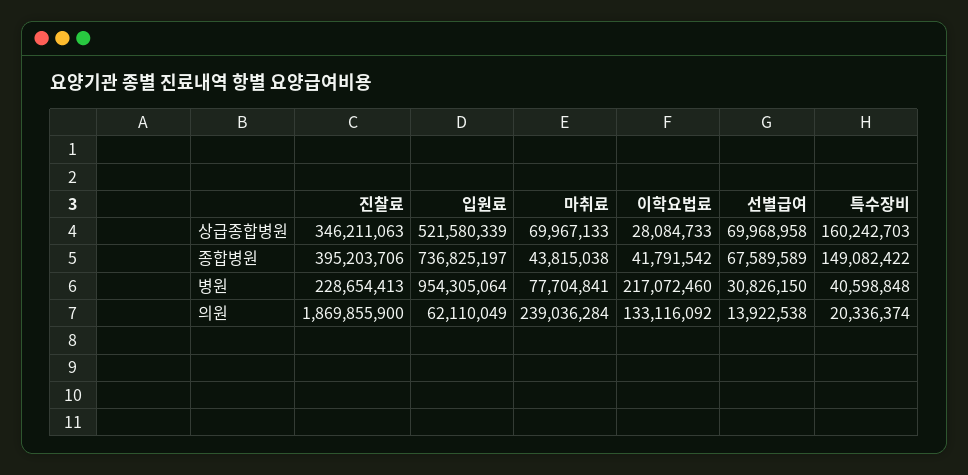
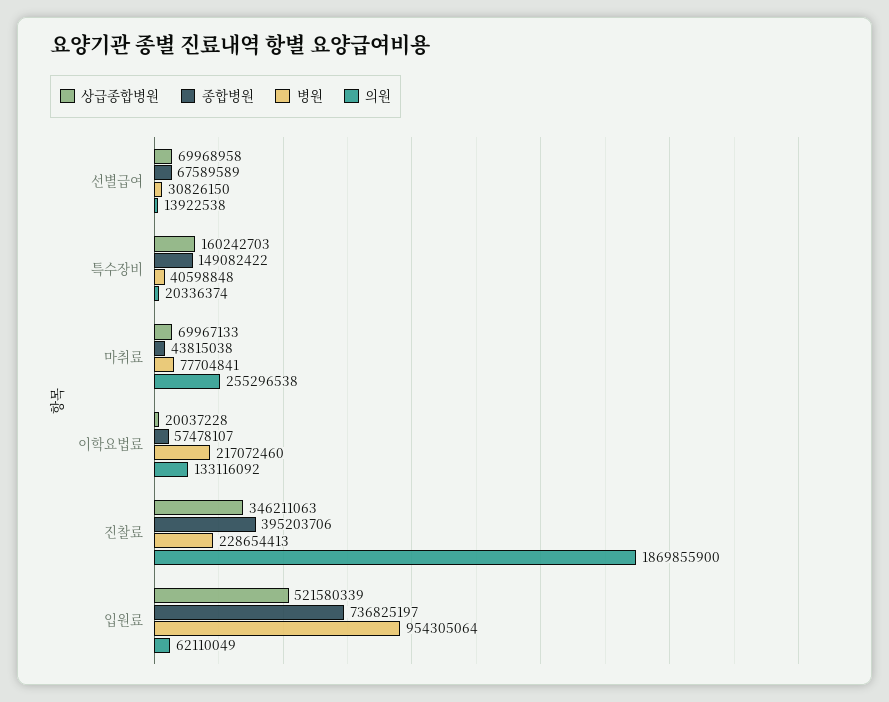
  {
    "상급종합병원": {
      "진찰료": 346211063,
      "입원료": 521580339,
      "마취료": 69967133,
-     "이학요법료": 28084733,
+     "이학요법료": 20037228,
      "선별급여": 69968958,
      "특수장비": 160242703
    },
    "종합병원": {
      "진찰료": 395203706,
      "입원료": 736825197,
      "마취료": 43815038,
-     "이학요법료": 41791542,
+     "이학요법료": 57478107,
      "선별급여": 67589589,
      "특수장비": 149082422
    },
    "병원": {
      "진찰료": 228654413,
      "입원료": 954305064,
      "마취료": 77704841,
      "이학요법료": 217072460,
      "선별급여": 30826150,
      "특수장비": 40598848
    },
    "의원": {
      "진찰료": 1869855900,
      "입원료": 62110049,
-     "마취료": 239036284,
+     "마취료": 255296538,
      "이학요법료": 133116092,
      "선별급여": 13922538,
      "특수장비": 20336374
    }
  }

